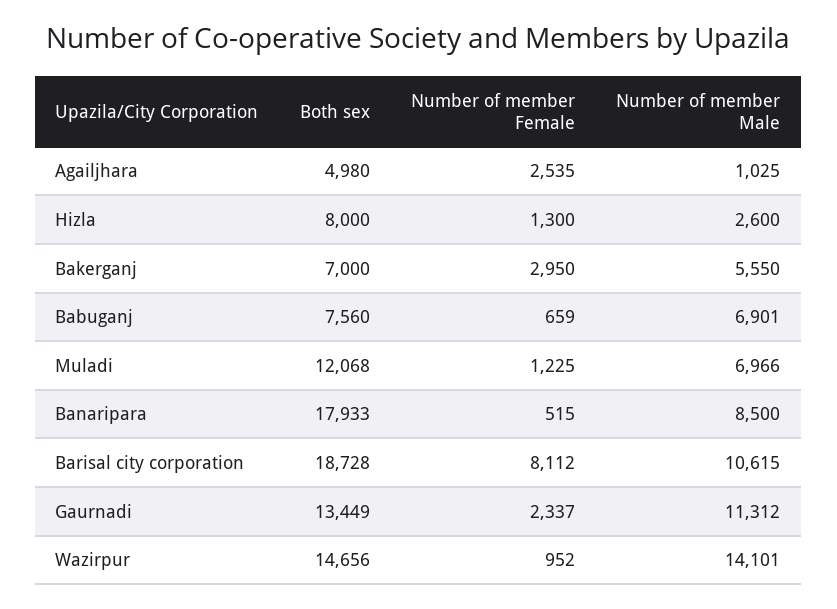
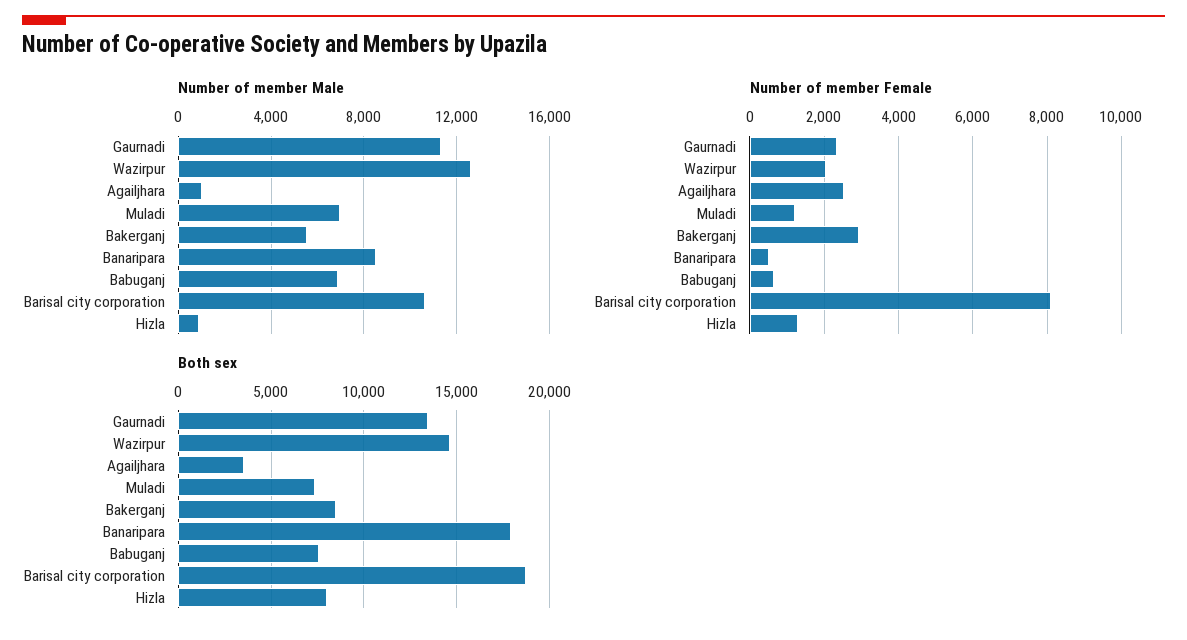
  {
    "Both sex": {
-     "Agailjhara": 4980,
+     "Agailjhara": 3500,
      "Hizla": 8000,
-     "Bakerganj": 7000,
+     "Bakerganj": 8500,
      "Babuganj": 7560,
-     "Muladi": 12068,
+     "Muladi": 7500,
      "Banaripara": 17933,
      "Barisal city corporation": 18728,
      "Gaurnadi": 13449,
      "Wazirpur": 14656
    },
    "Number of member Female": {
      "Agailjhara": 2535,
      "Hizla": 1300,
      "Bakerganj": 2950,
      "Babuganj": 659,
      "Muladi": 1225,
      "Banaripara": 515,
      "Barisal city corporation": 8112,
      "Gaurnadi": 2337,
-     "Wazirpur": 952
+     "Wazirpur": 2000
    },
    "Number of member Male": {
      "Agailjhara": 1025,
-     "Hizla": 2600,
+     "Hizla": 1000,
      "Bakerganj": 5550,
      "Babuganj": 6901,
      "Muladi": 6966,
      "Banaripara": 8500,
      "Barisal city corporation": 10615,
      "Gaurnadi": 11312,
-     "Wazirpur": 14101
+     "Wazirpur": 12500
    }
  }

